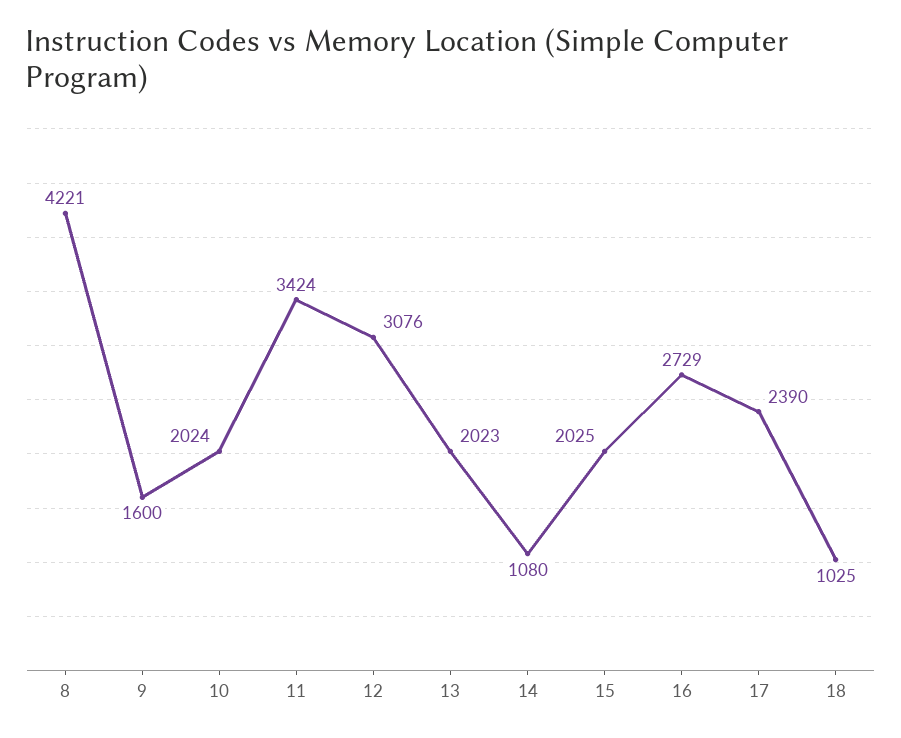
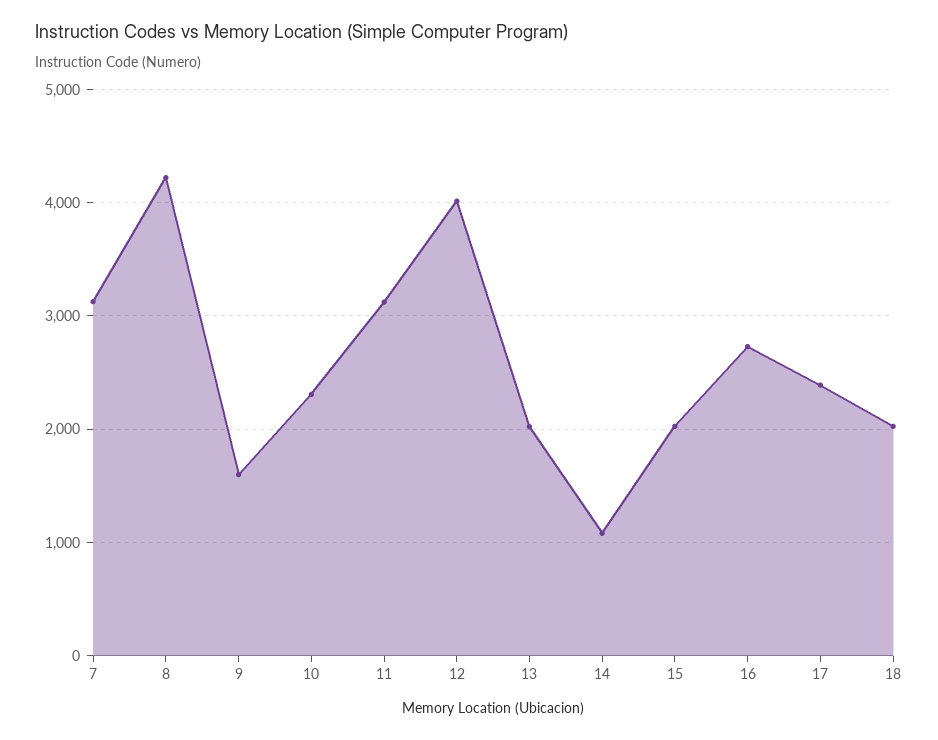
  {
    "8": 4221,
    "9": 1600,
-   "10": 2024,
+   "10": 2300,
-   "11": 3424,
+   "11": 3100,
-   "12": 3076,
+   "12": 4000,
    "13": 2023,
    "14": 1080,
    "15": 2025,
    "16": 2729,
    "17": 2390,
-   "18": 1025
+   "18": 2000,
+   "7": 3100
  }

